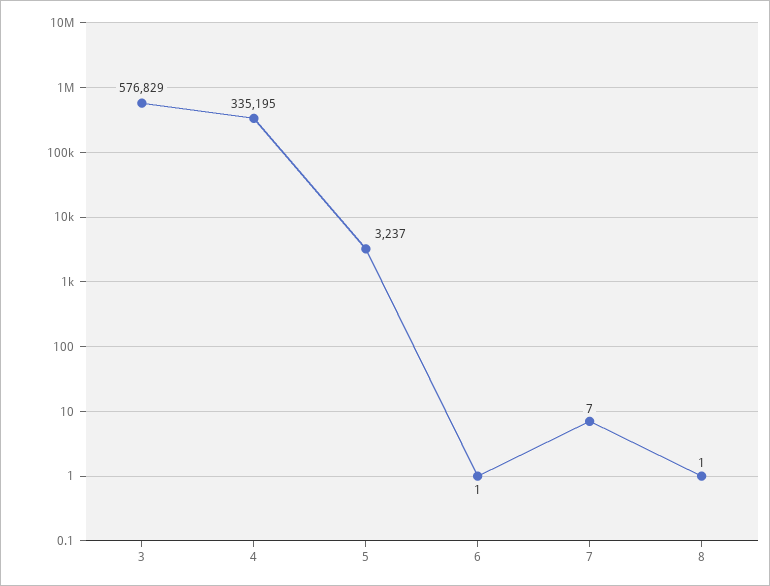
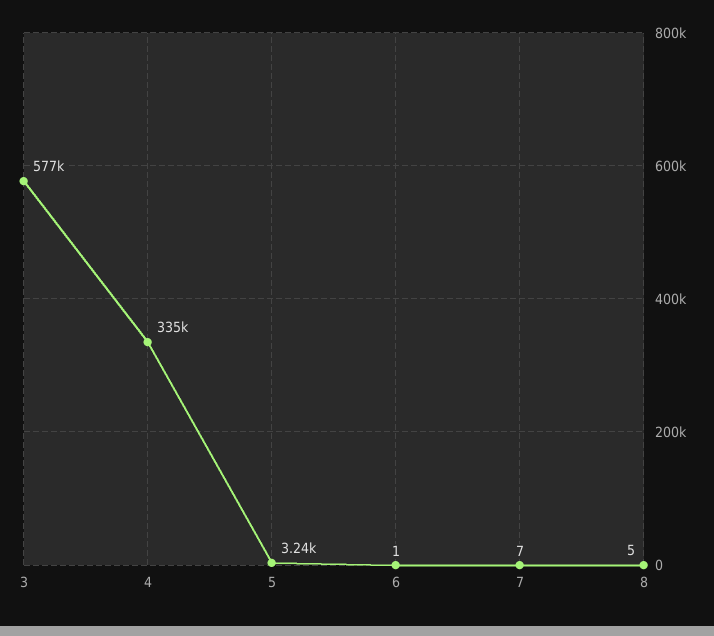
  {
    "3": 576829,
    "4": 335195,
    "5": 3237,
    "6": 1,
    "7": 7,
-   "8": 1
+   "8": 5
  }

